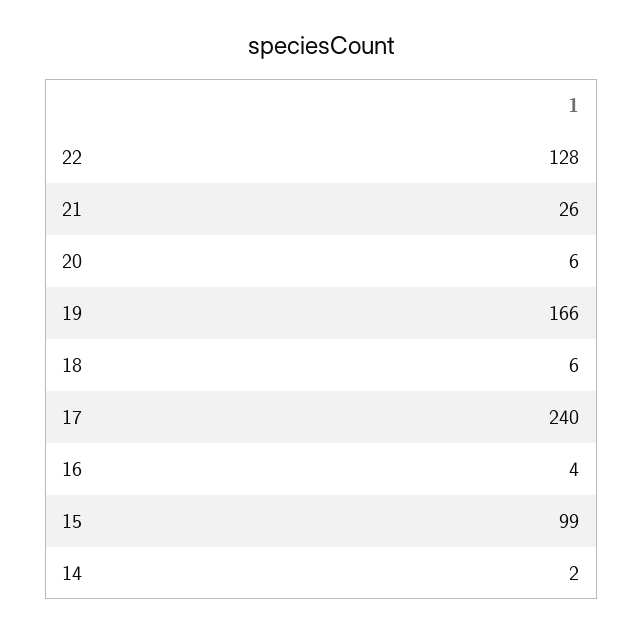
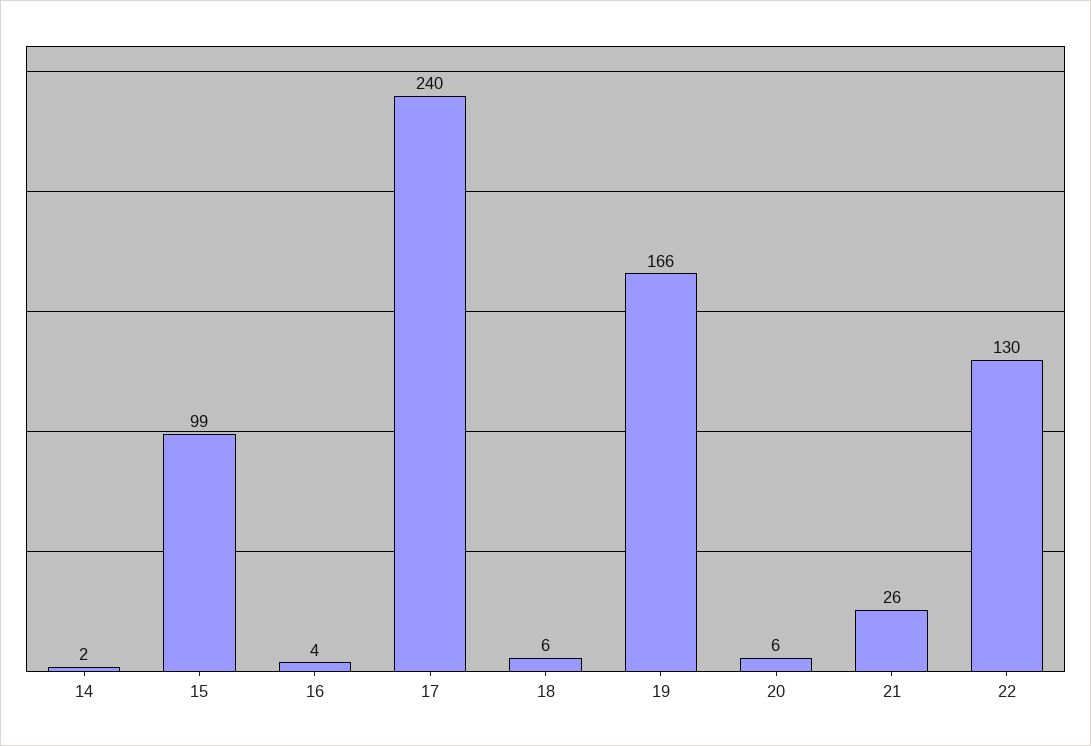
  {
-   "22": 128,
+   "22": 130,
    "21": 26,
    "20": 6,
    "19": 166,
    "18": 6,
    "17": 240,
    "16": 4,
    "15": 99,
    "14": 2
  }

